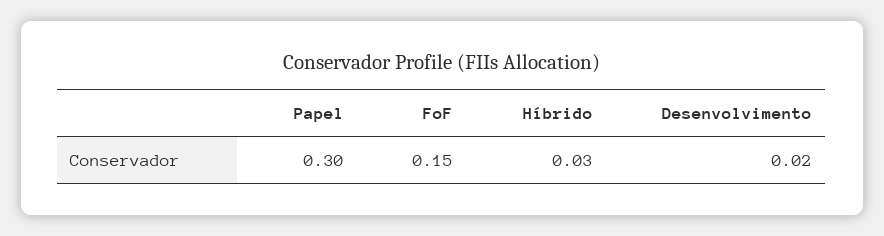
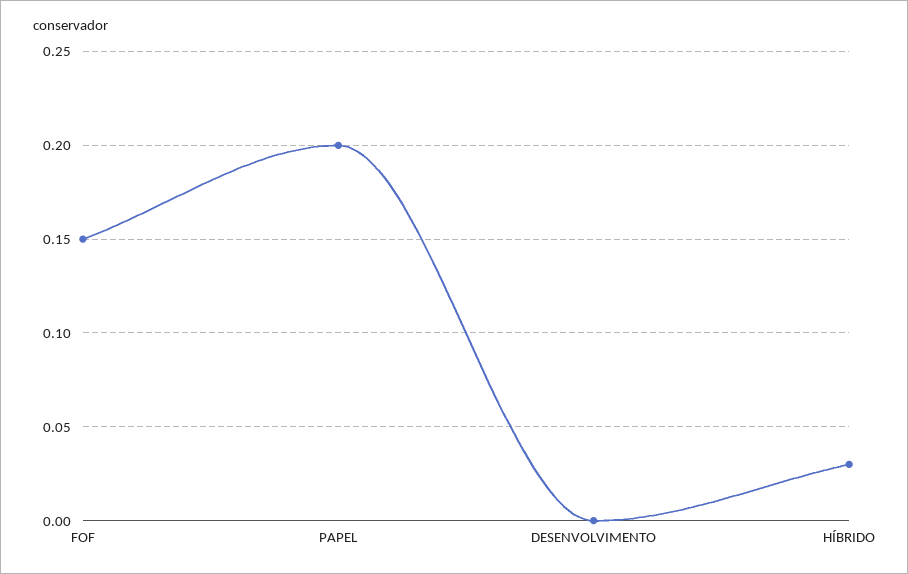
  {
-   "Papel": 0.3,
+   "Papel": 0.2,
    "FoF": 0.15,
    "Híbrido": 0.03,
-   "Desenvolvimento": 0.02
+   "Desenvolvimento": 0
  }

